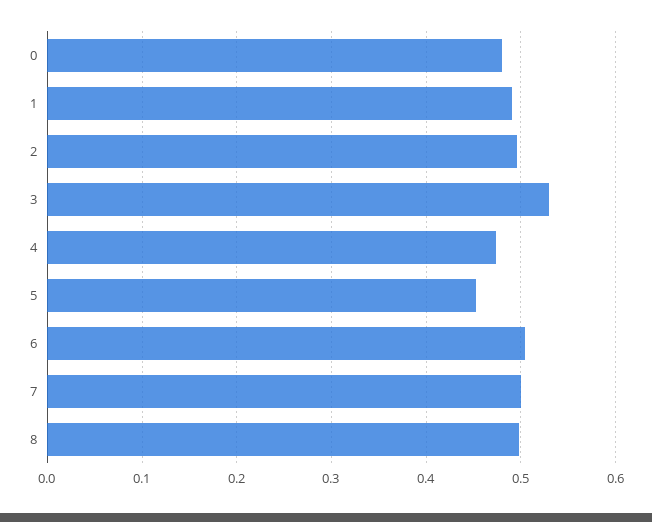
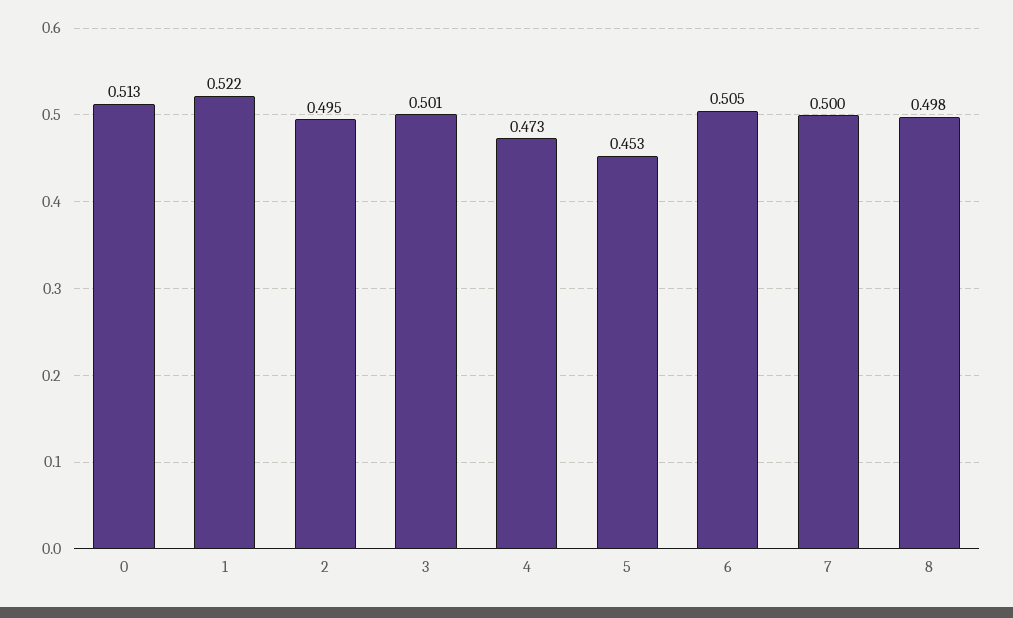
  {
-   "0": 0.48,
+   "0": 0.513,
-   "1": 0.49,
+   "1": 0.522,
    "2": 0.495,
-   "3": 0.53,
+   "3": 0.501,
    "4": 0.473,
    "5": 0.453,
    "6": 0.505,
    "7": 0.5,
    "8": 0.498
  }

